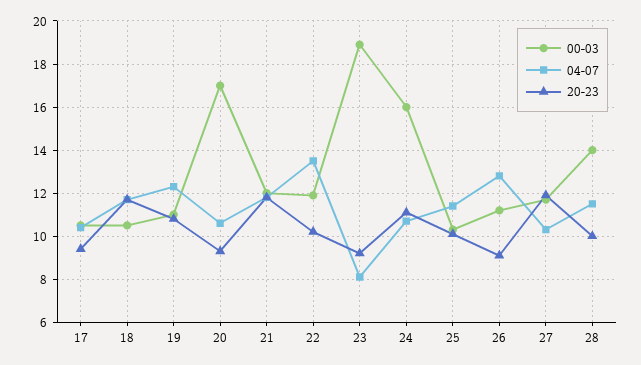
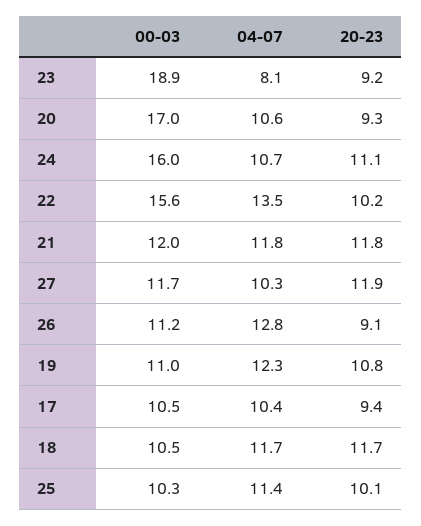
  {
    "00-03": {
      "17": 10.5,
      "18": 10.5,
      "19": 11,
      "20": 17,
      "21": 12,
-     "22": 12,
+     "22": 15.6,
      "23": 18.9,
      "24": 16,
      "25": 10.3,
      "26": 11.2,
-     "27": 11.7,
+     "27": 11.7
-     "28": 14
    },
    "04-07": {
      "17": 10.4,
      "18": 11.7,
      "19": 12.3,
      "20": 10.6,
      "21": 11.8,
      "22": 13.5,
      "23": 8.1,
      "24": 10.7,
      "25": 11.4,
      "26": 12.8,
-     "27": 10.3,
+     "27": 10.3
-     "28": 11.5
    },
    "20-23": {
      "17": 9.4,
      "18": 11.7,
      "19": 10.8,
      "20": 9.3,
      "21": 11.8,
      "22": 10.2,
      "23": 9.2,
      "24": 11.1,
      "25": 10.1,
      "26": 9.1,
-     "27": 11.9,
+     "27": 11.9
-     "28": 10
    }
  }

